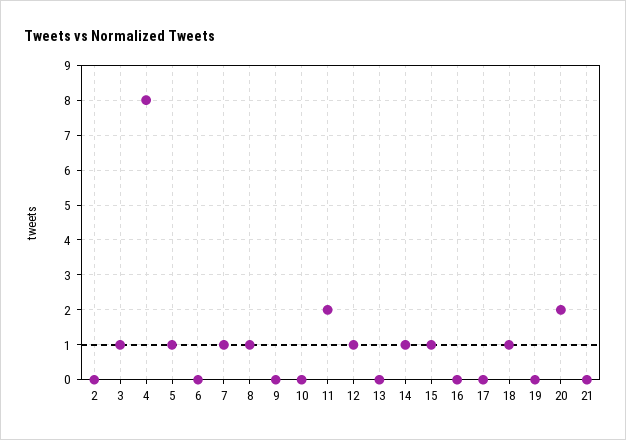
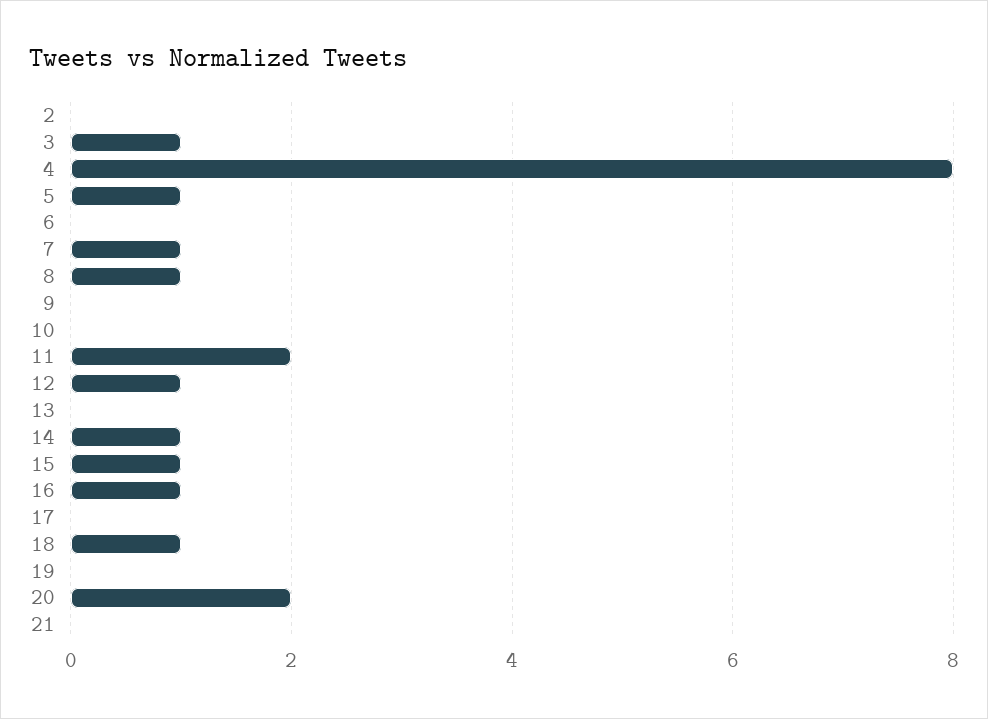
  {
    "2": 0,
    "3": 1,
    "4": 8,
    "5": 1,
    "6": 0,
    "7": 1,
    "8": 1,
    "9": 0,
    "10": 0,
    "11": 2,
    "12": 1,
    "13": 0,
    "14": 1,
    "15": 1,
-   "16": 0,
+   "16": 1,
    "17": 0,
    "18": 1,
    "19": 0,
    "20": 2,
    "21": 0
  }

